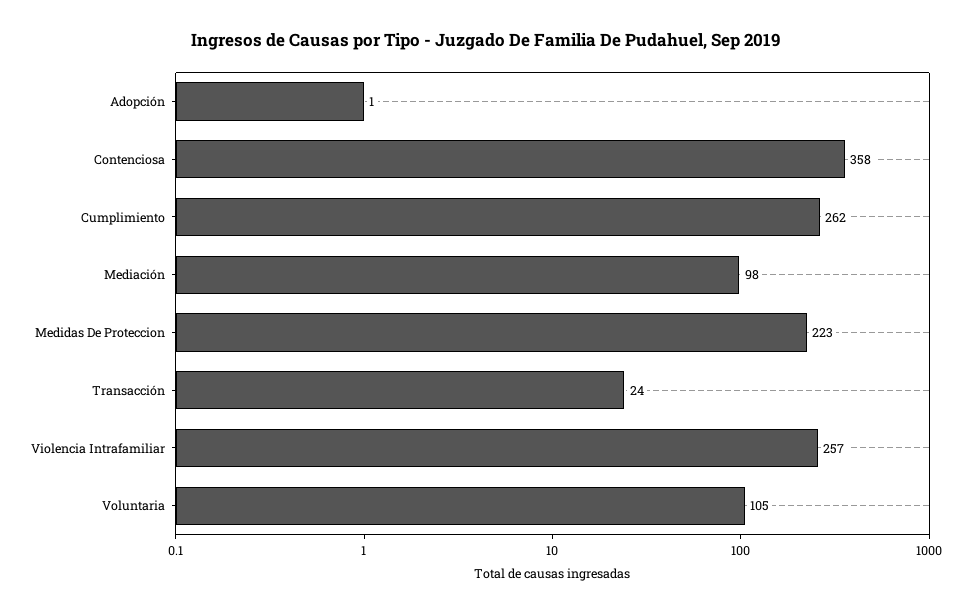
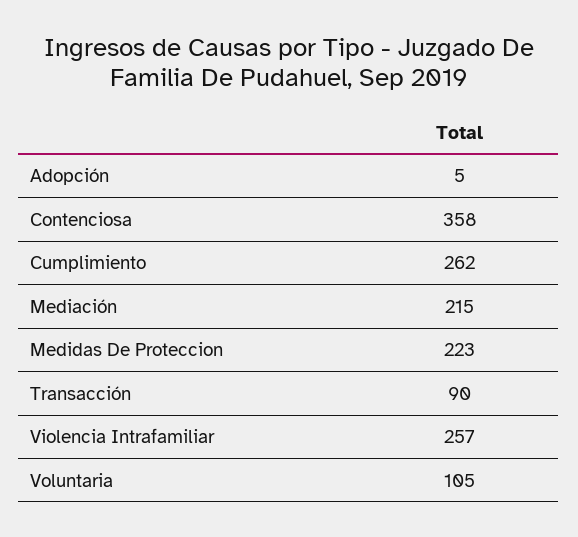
  {
-   "Adopción": 1,
+   "Adopción": 5,
    "Contenciosa": 358,
    "Cumplimiento": 262,
-   "Mediación": 98,
+   "Mediación": 215,
    "Medidas De Proteccion": 223,
-   "Transacción": 24,
+   "Transacción": 90,
    "Violencia Intrafamiliar": 257,
    "Voluntaria": 105
  }

